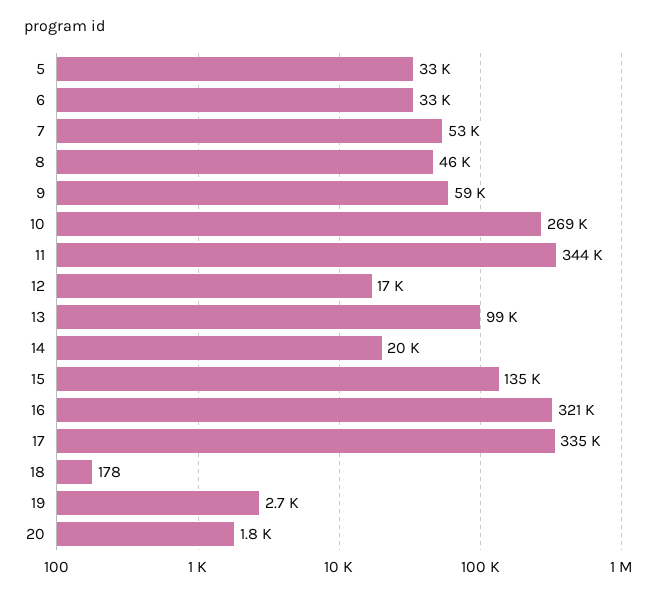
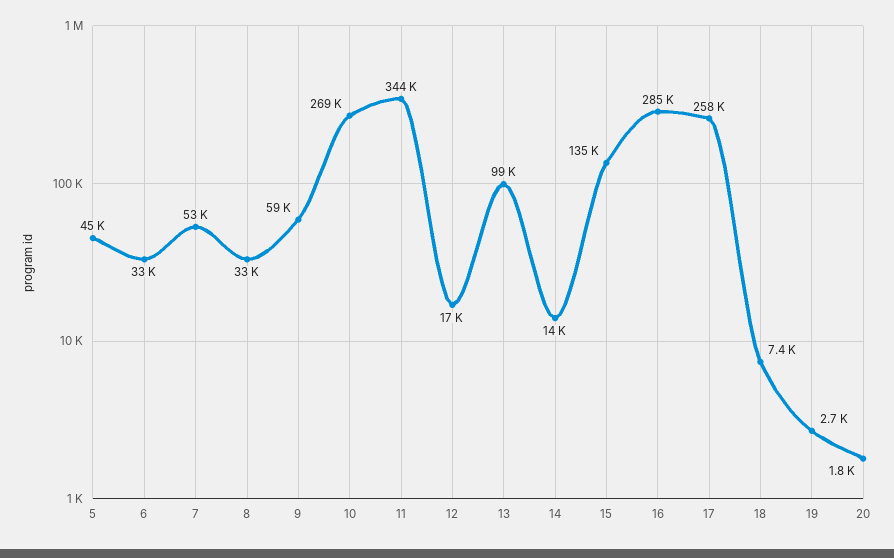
  {
-   "5": 33000,
+   "5": 45000,
    "6": 33000,
    "7": 53000,
-   "8": 46000,
+   "8": 33000,
    "9": 59000,
    "10": 269000,
    "11": 344000,
    "12": 17000,
    "13": 99000,
-   "14": 20000,
+   "14": 14000,
    "15": 135000,
-   "16": 321000,
+   "16": 285000,
-   "17": 335000,
+   "17": 258000,
-   "18": 178,
+   "18": 7400,
    "19": 2700,
    "20": 1800
  }

